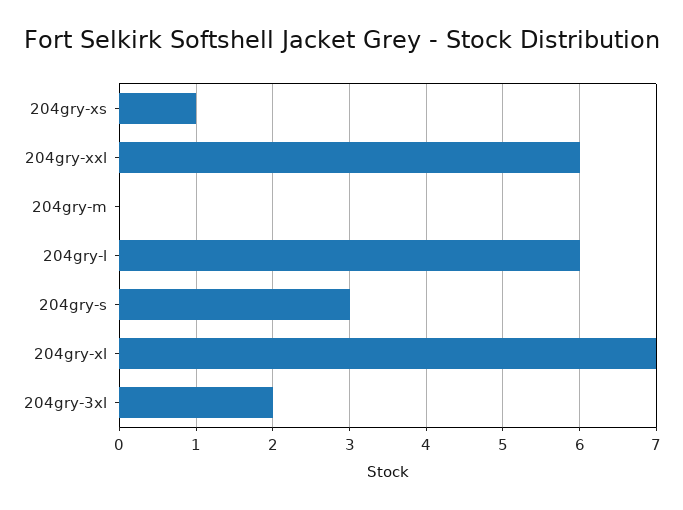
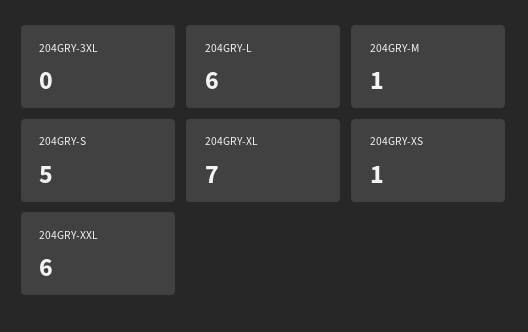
  {
    "204gry-xs": 1,
    "204gry-xxl": 6,
-   "204gry-m": 0,
+   "204gry-m": 1,
    "204gry-l": 6,
-   "204gry-s": 3,
+   "204gry-s": 5,
    "204gry-xl": 7,
-   "204gry-3xl": 2
+   "204gry-3xl": 0
  }

